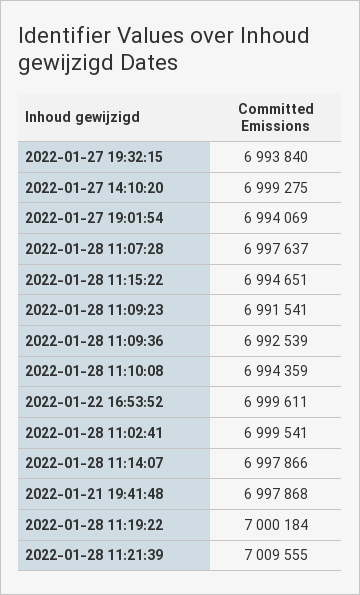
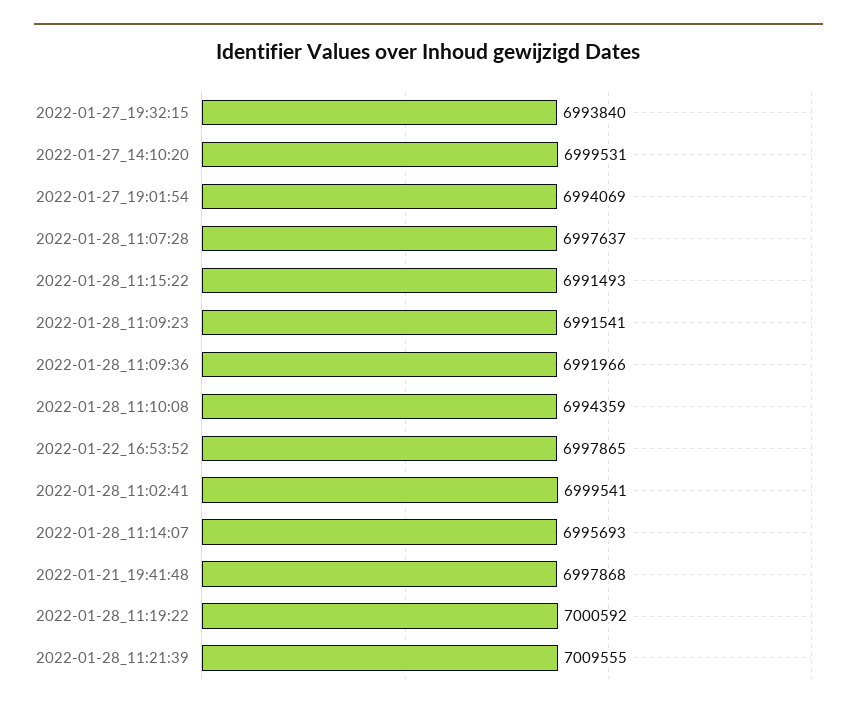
  {
    "2022-01-27 19:32:15": 6993840,
-   "2022-01-27 14:10:20": 6999275,
+   "2022-01-27 14:10:20": 6999531,
    "2022-01-27 19:01:54": 6994069,
    "2022-01-28 11:07:28": 6997637,
-   "2022-01-28 11:15:22": 6994651,
+   "2022-01-28 11:15:22": 6991493,
    "2022-01-28 11:09:23": 6991541,
-   "2022-01-28 11:09:36": 6992539,
+   "2022-01-28 11:09:36": 6991966,
    "2022-01-28 11:10:08": 6994359,
-   "2022-01-22 16:53:52": 6999611,
+   "2022-01-22 16:53:52": 6997865,
    "2022-01-28 11:02:41": 6999541,
-   "2022-01-28 11:14:07": 6997866,
+   "2022-01-28 11:14:07": 6995693,
    "2022-01-21 19:41:48": 6997868,
-   "2022-01-28 11:19:22": 7000184,
+   "2022-01-28 11:19:22": 7000592,
    "2022-01-28 11:21:39": 7009555
  }

